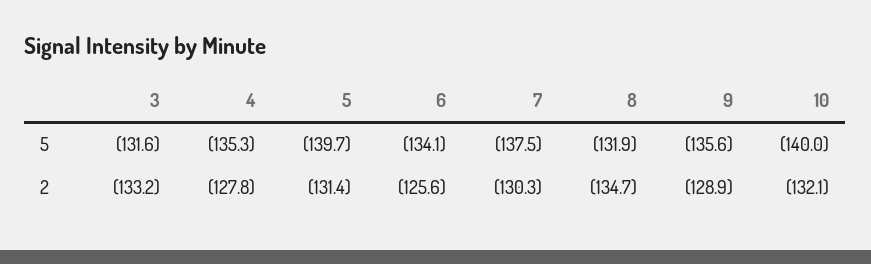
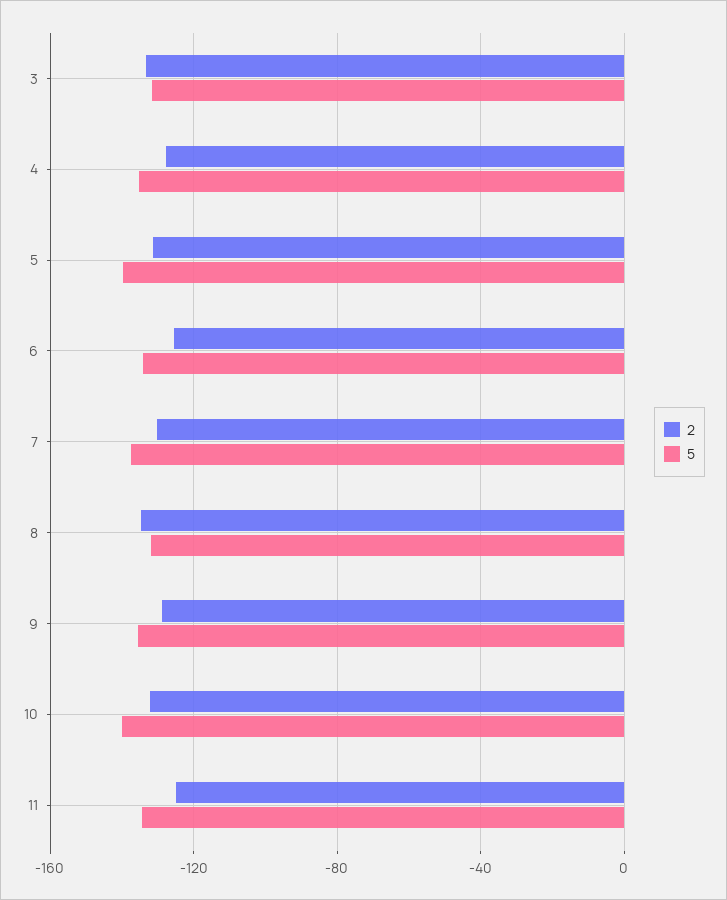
  {
    "5": {
      "3": -131.6,
      "4": -135.3,
      "5": -139.7,
      "6": -134.1,
      "7": -137.5,
      "8": -131.9,
      "9": -135.6,
-     "10": -140
+     "10": -140,
+     "11": -135
    },
    "2": {
      "3": -133.2,
      "4": -127.8,
      "5": -131.4,
      "6": -125.6,
      "7": -130.3,
      "8": -134.7,
      "9": -128.9,
-     "10": -132.1
+     "10": -132.1,
+     "11": -125
    }
  }

